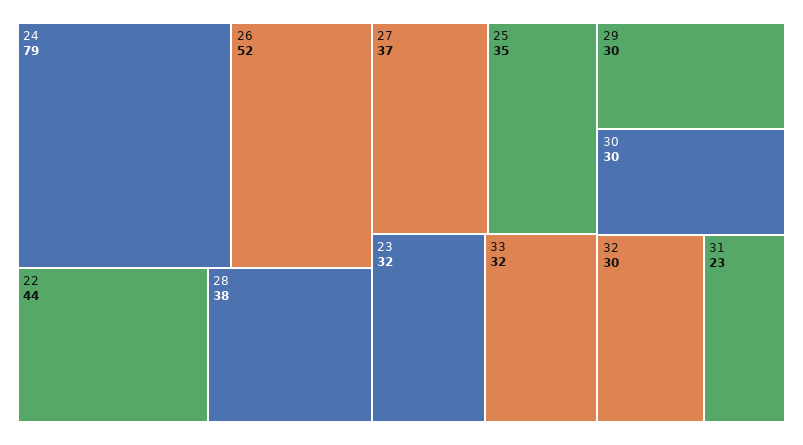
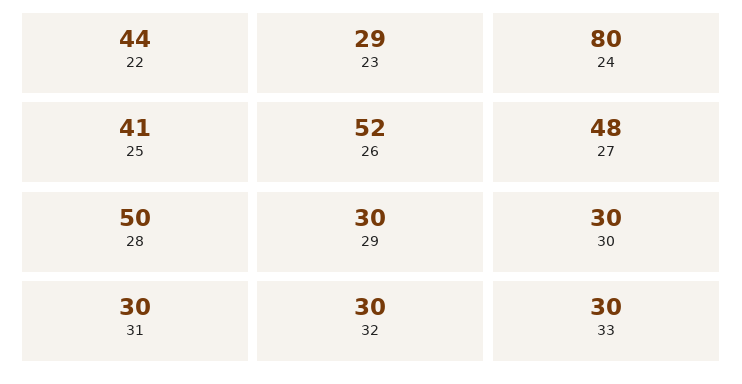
  {
-   "24": 79,
+   "24": 80,
    "26": 52,
    "22": 44,
-   "28": 38,
+   "28": 50,
-   "27": 37,
+   "27": 48,
-   "25": 35,
+   "25": 41,
-   "23": 32,
+   "23": 29,
-   "33": 32,
+   "33": 30,
    "29": 30,
    "30": 30,
    "32": 30,
-   "31": 23
+   "31": 30
  }

